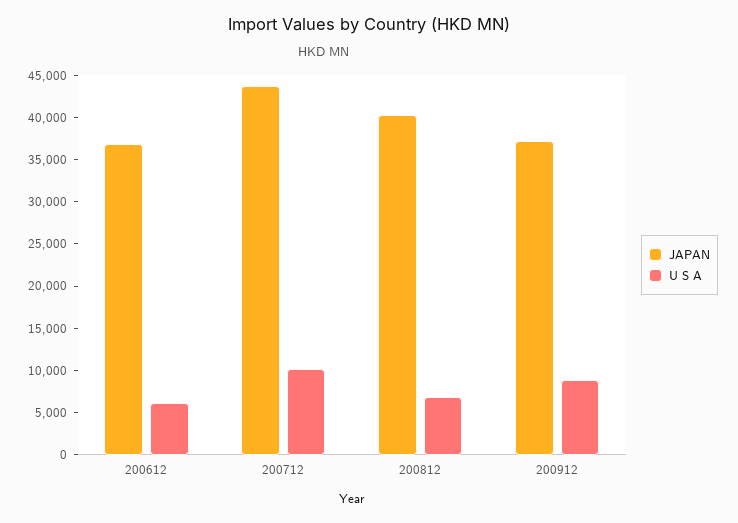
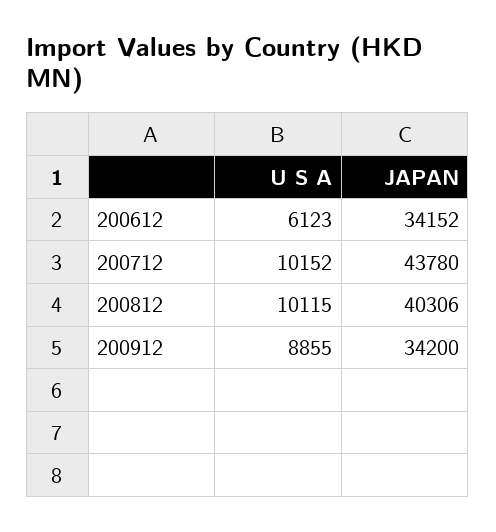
  {
    "JAPAN": {
-     "200612": 37000,
+     "200612": 34152,
      "200712": 43780,
      "200812": 40306,
-     "200912": 37000
+     "200912": 34200
    },
    "U S A": {
      "200612": 6123,
      "200712": 10152,
-     "200812": 7000,
+     "200812": 10115,
      "200912": 8855
    }
  }

